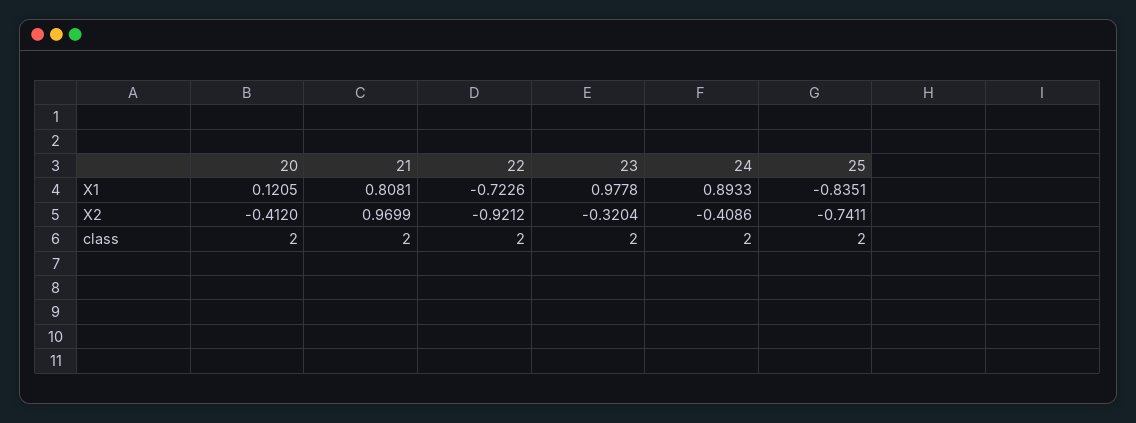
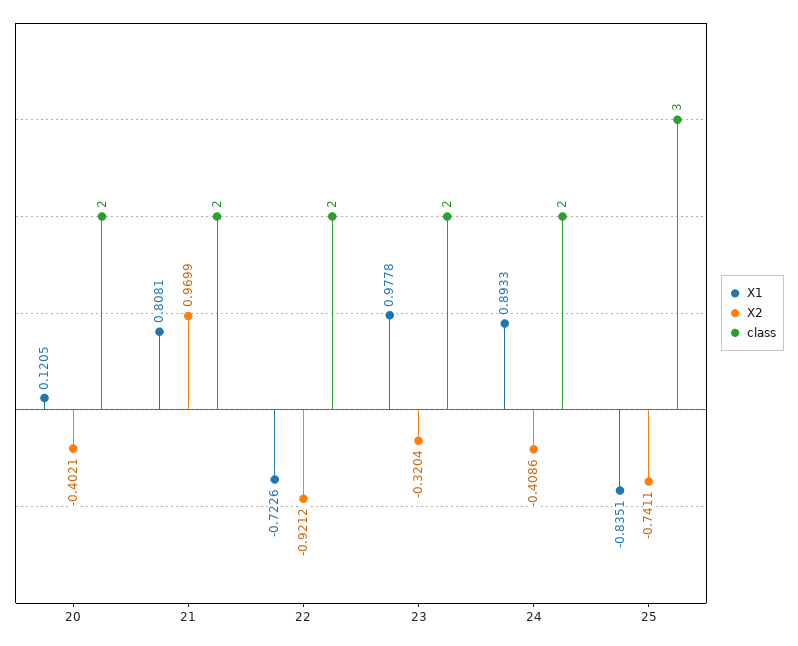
  {
    "X1": {
      "20": 0.1205,
      "21": 0.8081,
      "22": -0.7226,
      "23": 0.9778,
      "24": 0.8933,
      "25": -0.8351
    },
    "X2": {
-     "20": -0.412,
+     "20": -0.4021,
      "21": 0.9699,
      "22": -0.9212,
      "23": -0.3204,
      "24": -0.4086,
      "25": -0.7411
    },
    "class": {
      "20": 2,
      "21": 2,
      "22": 2,
      "23": 2,
      "24": 2,
-     "25": 2
+     "25": 3
    }
  }

